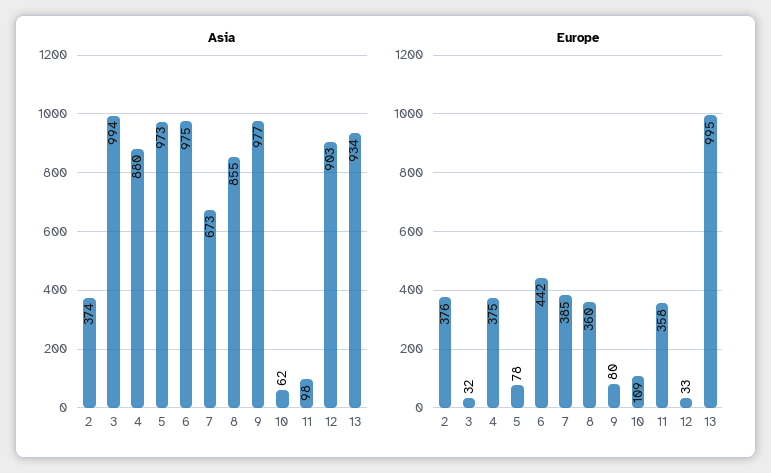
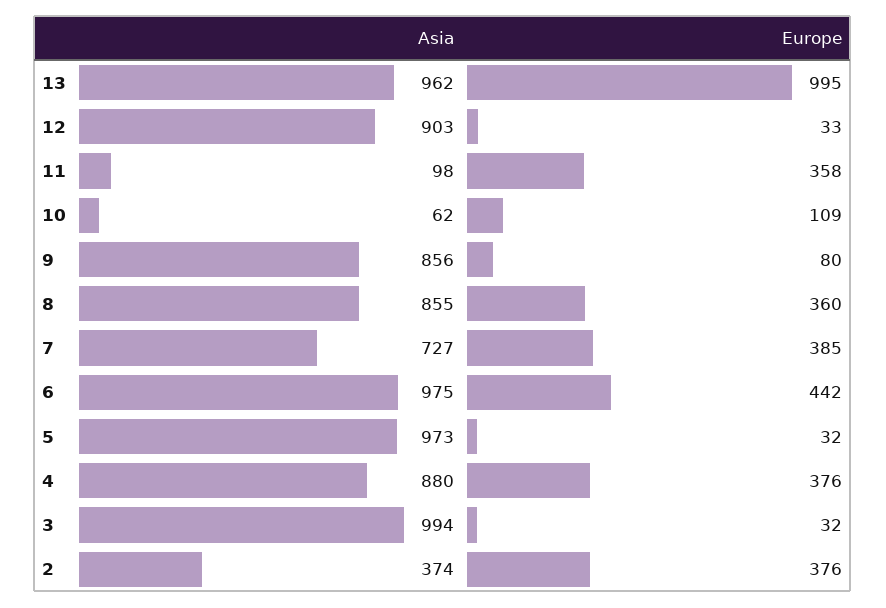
  {
    "Asia": {
      "2": 374,
      "3": 994,
      "4": 880,
      "5": 973,
      "6": 975,
-     "7": 673,
+     "7": 727,
      "8": 855,
-     "9": 977,
+     "9": 856,
      "10": 62,
      "11": 98,
      "12": 903,
-     "13": 934
+     "13": 962
    },
    "Europe": {
      "2": 376,
      "3": 32,
-     "4": 375,
+     "4": 376,
-     "5": 78,
+     "5": 32,
      "6": 442,
      "7": 385,
      "8": 360,
      "9": 80,
      "10": 109,
      "11": 358,
      "12": 33,
      "13": 995
    }
  }

